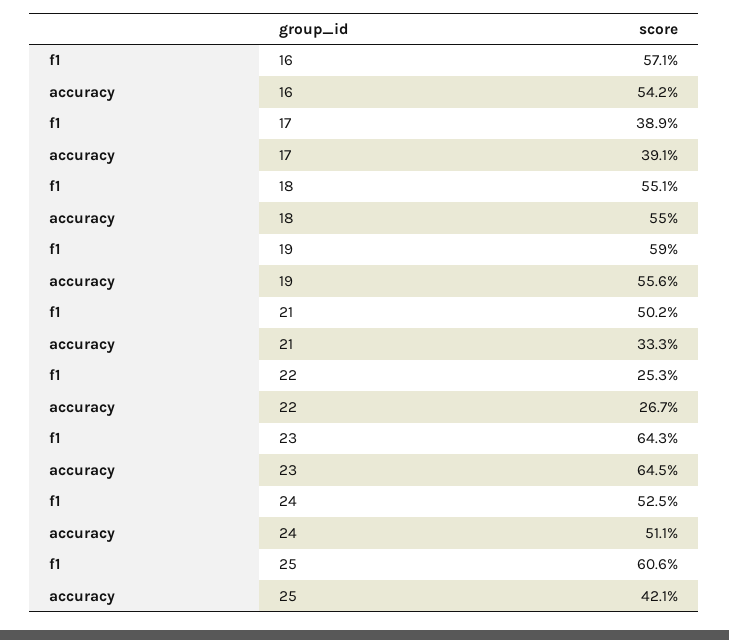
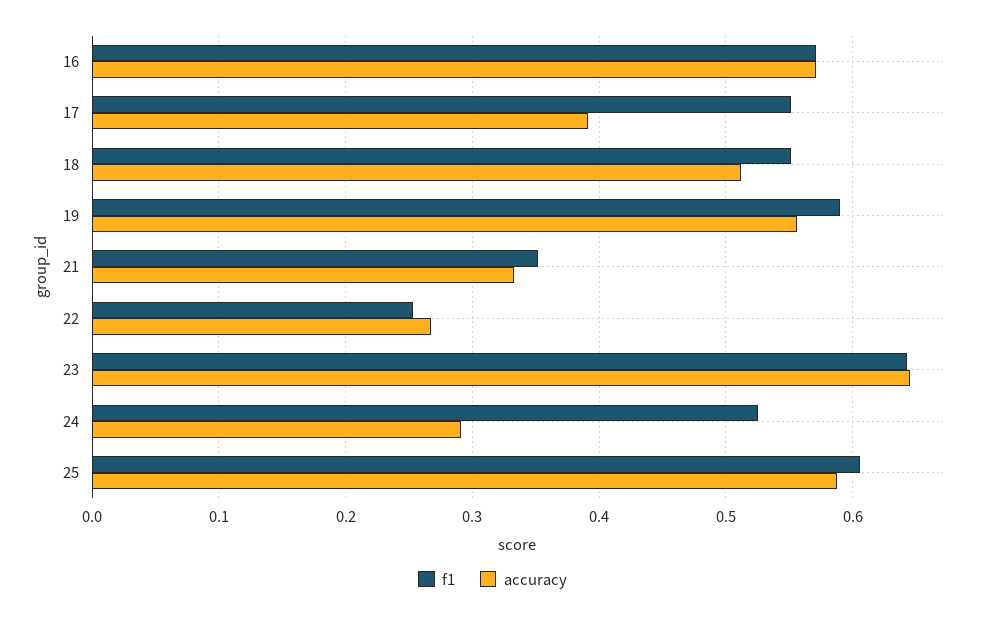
  {
    "f1": {
      "16": 0.571,
-     "17": 0.389,
+     "17": 0.55,
      "18": 0.551,
      "19": 0.59,
-     "21": 0.502,
+     "21": 0.35,
      "22": 0.253,
      "23": 0.643,
      "24": 0.525,
      "25": 0.606
    },
    "accuracy": {
-     "16": 0.542,
+     "16": 0.57,
      "17": 0.391,
-     "18": 0.55,
+     "18": 0.51,
      "19": 0.556,
      "21": 0.333,
      "22": 0.267,
      "23": 0.645,
-     "24": 0.511,
+     "24": 0.29,
-     "25": 0.421
+     "25": 0.59
    }
  }

